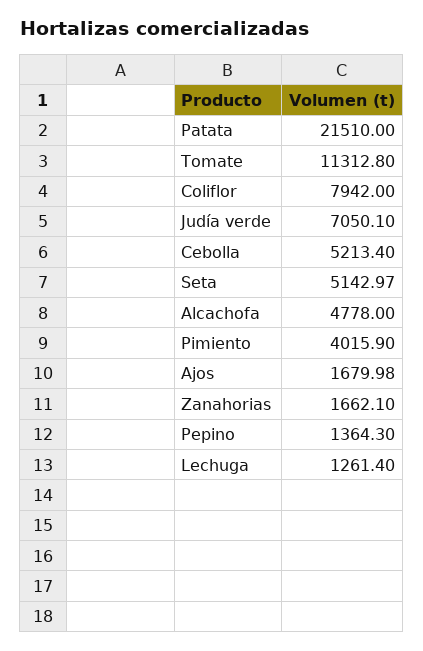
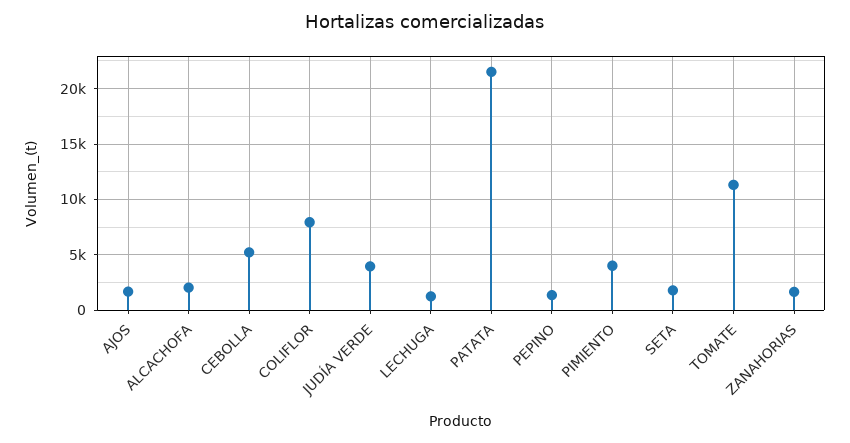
  {
    "Patata": 21510,
    "Tomate": 11312.8,
    "Coliflor": 7942,
-   "Judía verde": 7050.1,
+   "Judía verde": 4000,
    "Cebolla": 5213.4,
-   "Seta": 5142.97,
+   "Seta": 2000,
-   "Alcachofa": 4778,
+   "Alcachofa": 2000,
    "Pimiento": 4015.9,
    "Ajos": 1679.98,
    "Zanahorias": 1662.1,
    "Pepino": 1364.3,
    "Lechuga": 1261.4
  }

